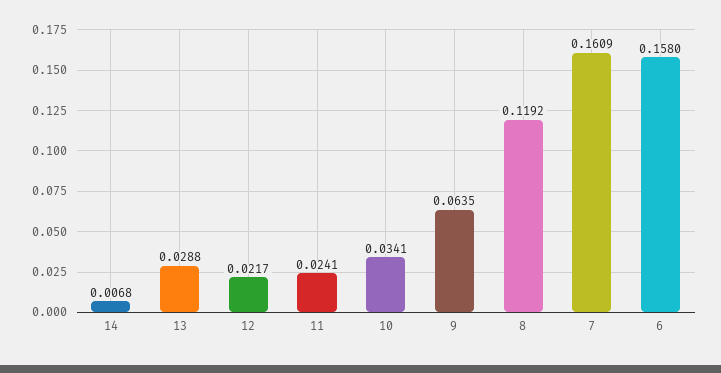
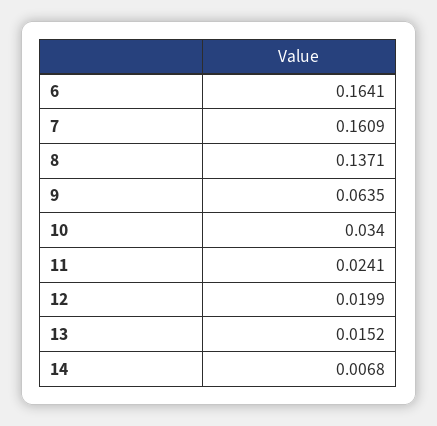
  {
    "14": 0.0068,
-   "13": 0.0288,
+   "13": 0.0152,
-   "12": 0.0217,
+   "12": 0.0199,
    "11": 0.0241,
-   "10": 0.0341,
+   "10": 0.034,
    "9": 0.0635,
-   "8": 0.1192,
+   "8": 0.1371,
    "7": 0.1609,
-   "6": 0.158
+   "6": 0.1641
  }

